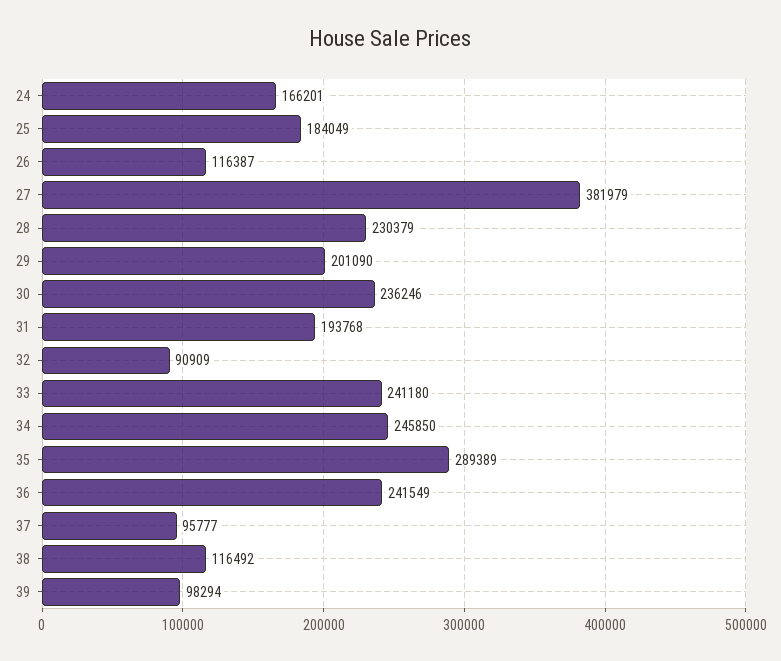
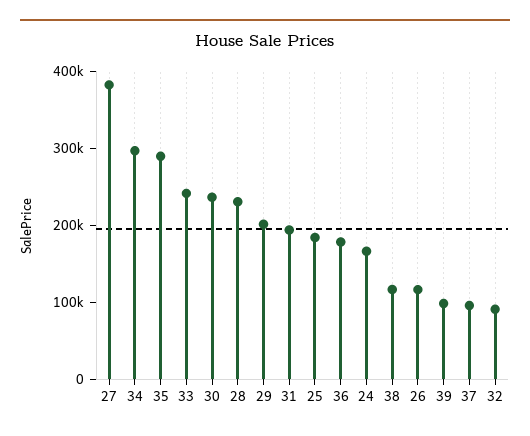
  {
    "24": 166201,
    "25": 184049,
    "26": 116387,
    "27": 381979,
    "28": 230379,
    "29": 201090,
    "30": 236246,
    "31": 193768,
    "32": 90909,
    "33": 241180,
-   "34": 245850,
+   "34": 300000,
    "35": 289389,
-   "36": 241549,
+   "36": 180000,
    "37": 95777,
    "38": 116492,
    "39": 98294
  }

